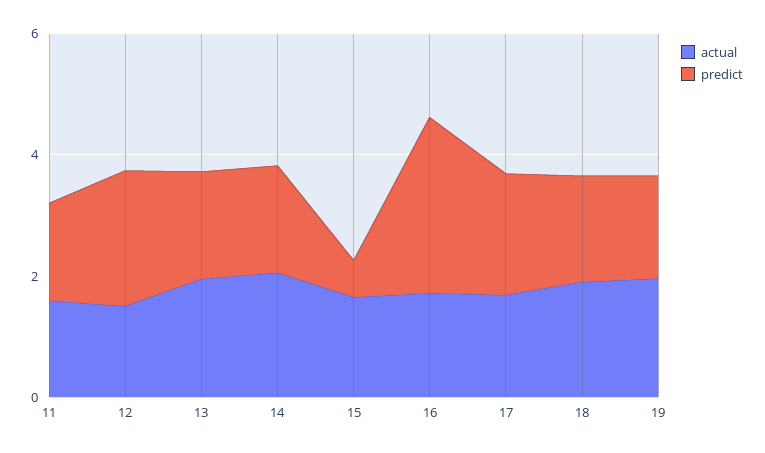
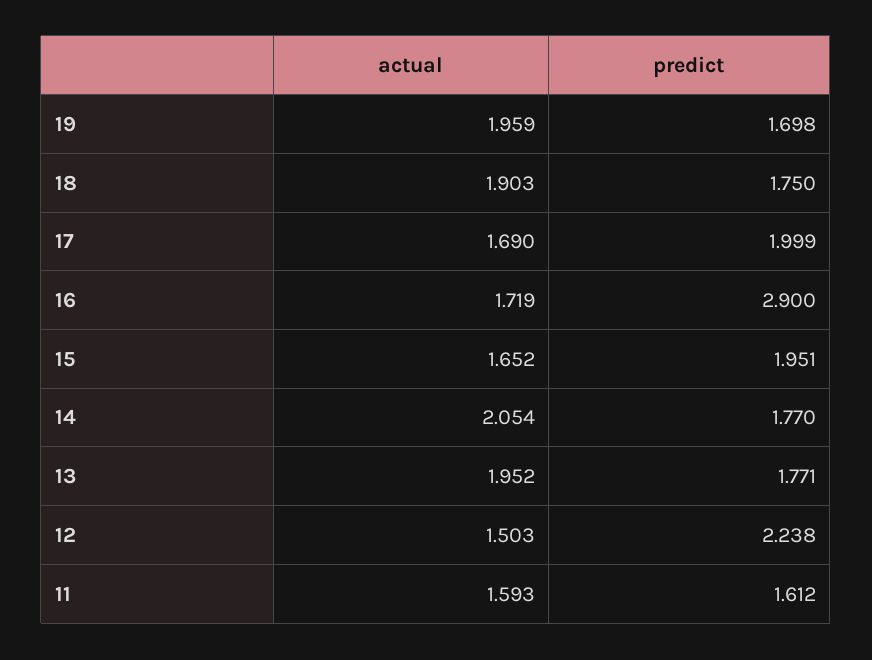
  {
    "actual": {
      "11": 1.593,
      "12": 1.503,
      "13": 1.952,
      "14": 2.054,
      "15": 1.652,
      "16": 1.719,
      "17": 1.69,
      "18": 1.903,
      "19": 1.959
    },
    "predict": {
      "11": 1.612,
      "12": 2.238,
      "13": 1.771,
      "14": 1.77,
-     "15": 0.5,
+     "15": 1.951,
      "16": 2.9,
      "17": 1.999,
      "18": 1.75,
      "19": 1.698
    }
  }

